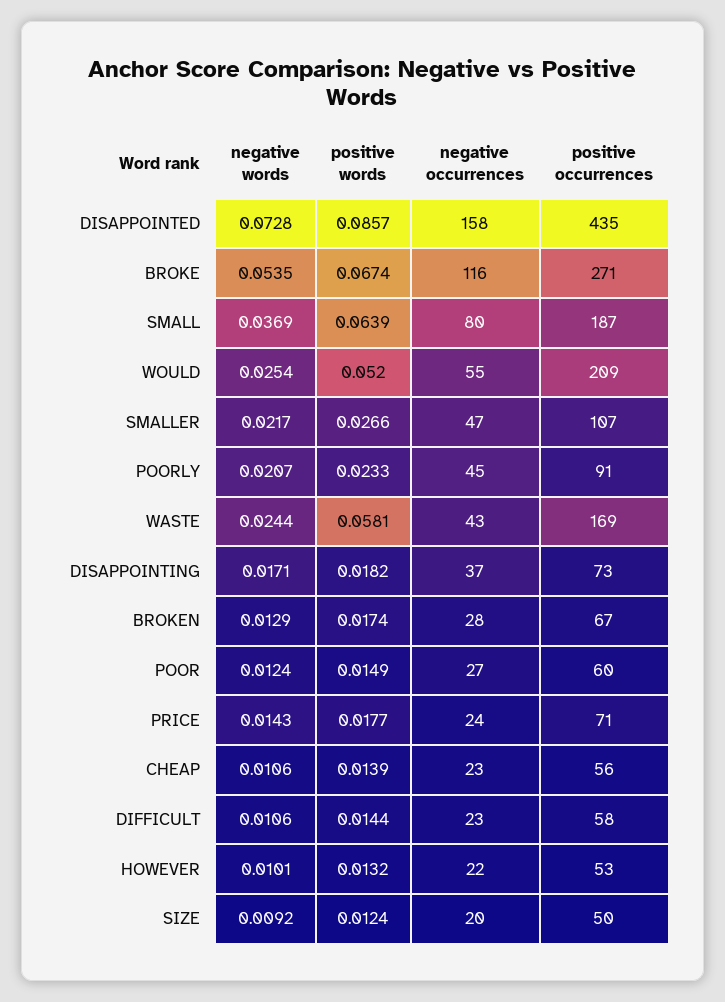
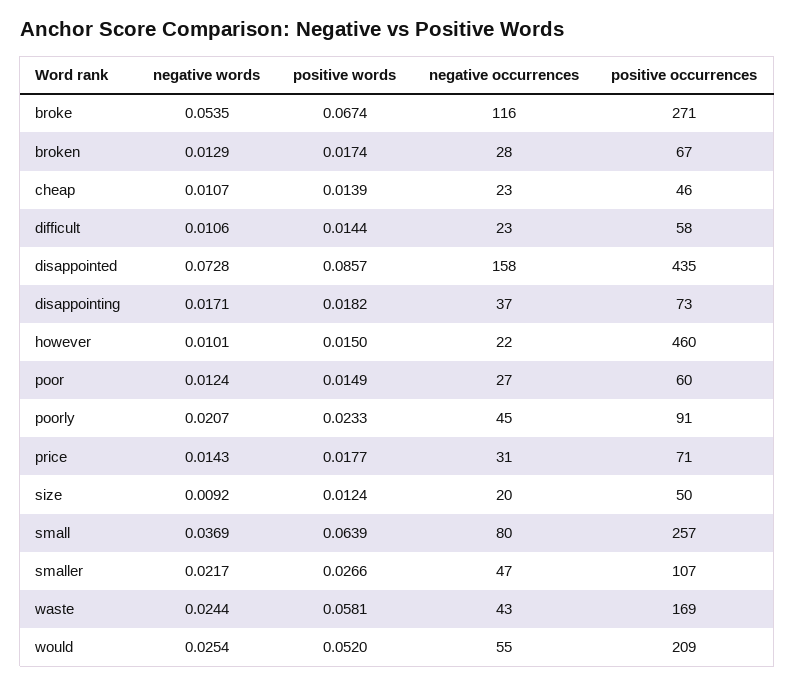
  {
    "negative words": {
      "DISAPPOINTED": 0.0728,
      "BROKE": 0.0535,
      "SMALL": 0.0369,
      "WOULD": 0.0254,
      "SMALLER": 0.0217,
      "POORLY": 0.0207,
      "WASTE": 0.0244,
      "DISAPPOINTING": 0.0171,
      "BROKEN": 0.0129,
      "POOR": 0.0124,
      "PRICE": 0.0143,
-     "CHEAP": 0.0106,
+     "CHEAP": 0.0107,
      "DIFFICULT": 0.0106,
      "HOWEVER": 0.0101,
      "SIZE": 0.0092
    },
    "positive words": {
      "DISAPPOINTED": 0.0857,
      "BROKE": 0.0674,
      "SMALL": 0.0639,
      "WOULD": 0.052,
      "SMALLER": 0.0266,
      "POORLY": 0.0233,
      "WASTE": 0.0581,
      "DISAPPOINTING": 0.0182,
      "BROKEN": 0.0174,
      "POOR": 0.0149,
      "PRICE": 0.0177,
      "CHEAP": 0.0139,
      "DIFFICULT": 0.0144,
-     "HOWEVER": 0.0132,
+     "HOWEVER": 0.015,
      "SIZE": 0.0124
    },
    "negative occurrences": {
      "DISAPPOINTED": 158,
      "BROKE": 116,
      "SMALL": 80,
      "WOULD": 55,
      "SMALLER": 47,
      "POORLY": 45,
      "WASTE": 43,
      "DISAPPOINTING": 37,
      "BROKEN": 28,
      "POOR": 27,
-     "PRICE": 24,
+     "PRICE": 31,
      "CHEAP": 23,
      "DIFFICULT": 23,
      "HOWEVER": 22,
      "SIZE": 20
    },
    "positive occurrences": {
      "DISAPPOINTED": 435,
      "BROKE": 271,
-     "SMALL": 187,
+     "SMALL": 257,
      "WOULD": 209,
      "SMALLER": 107,
      "POORLY": 91,
      "WASTE": 169,
      "DISAPPOINTING": 73,
      "BROKEN": 67,
      "POOR": 60,
      "PRICE": 71,
-     "CHEAP": 56,
+     "CHEAP": 46,
      "DIFFICULT": 58,
-     "HOWEVER": 53,
+     "HOWEVER": 460,
      "SIZE": 50
    }
  }

